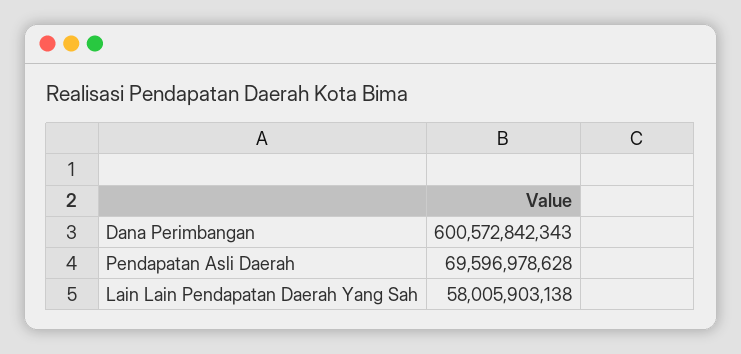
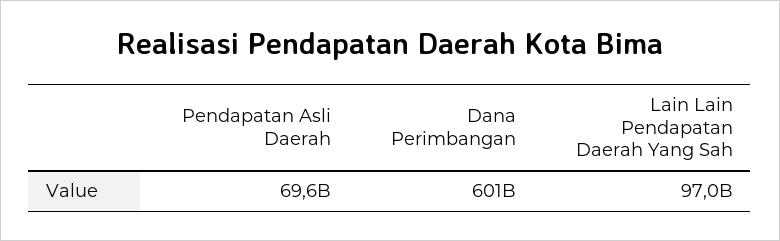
  {
    "Dana Perimbangan": 600572842343,
    "Pendapatan Asli Daerah": 69596978628,
-   "Lain Lain Pendapatan Daerah Yang Sah": 58005903138
+   "Lain Lain Pendapatan Daerah Yang Sah": 97000000000
  }

